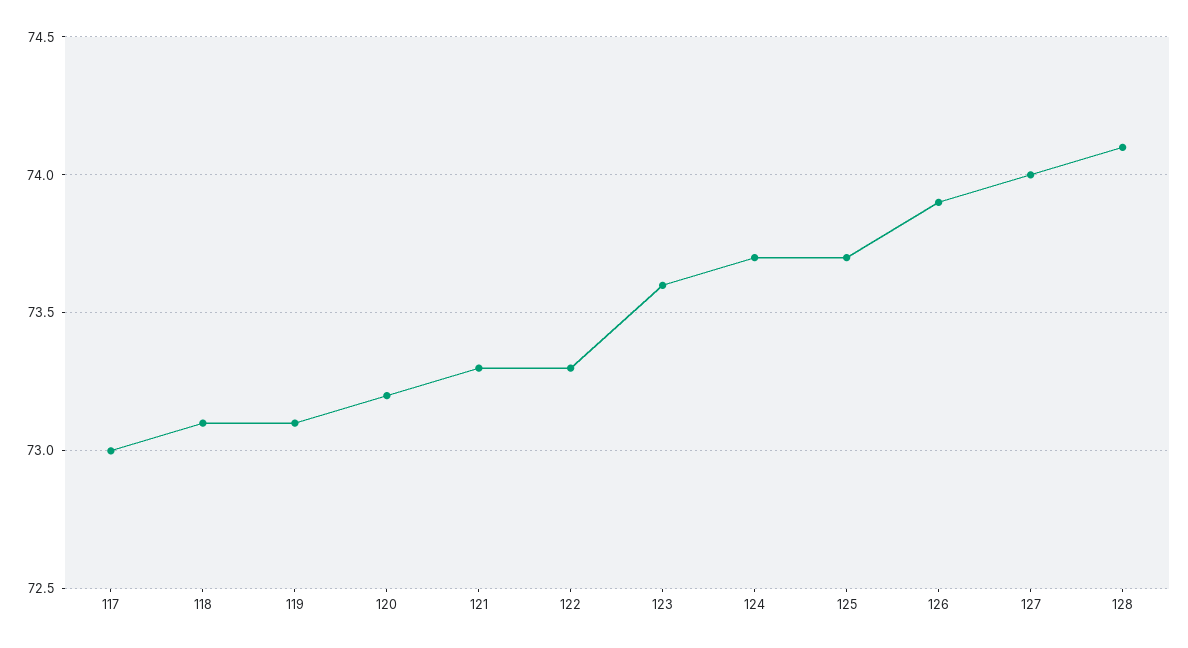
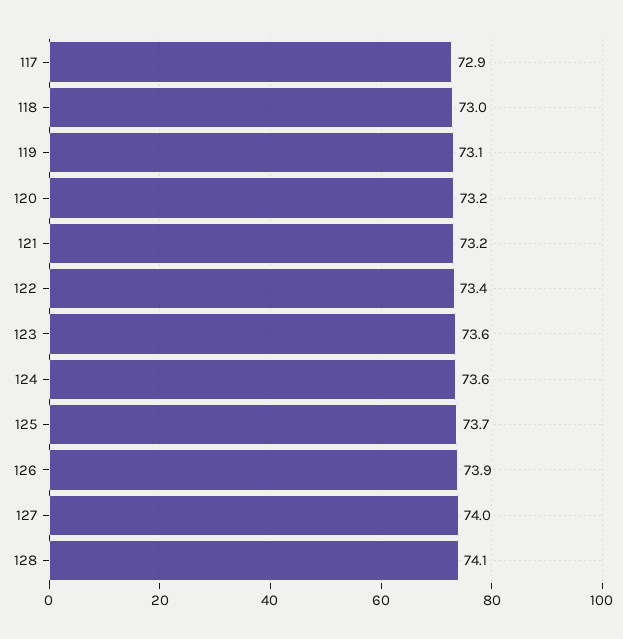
  {
-   "117": 73,
+   "117": 72.9,
-   "118": 73.1,
+   "118": 73,
    "119": 73.1,
    "120": 73.2,
-   "121": 73.3,
+   "121": 73.2,
-   "122": 73.3,
+   "122": 73.4,
    "123": 73.6,
-   "124": 73.7,
+   "124": 73.6,
    "125": 73.7,
    "126": 73.9,
    "127": 74,
    "128": 74.1
  }

